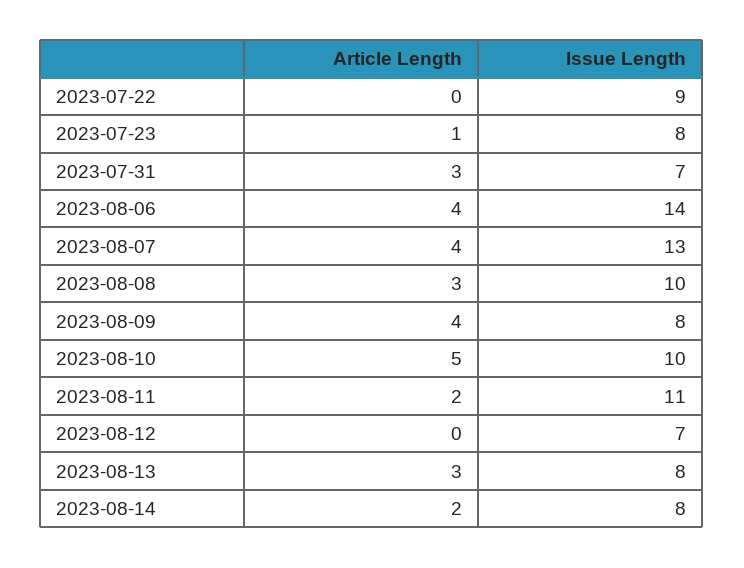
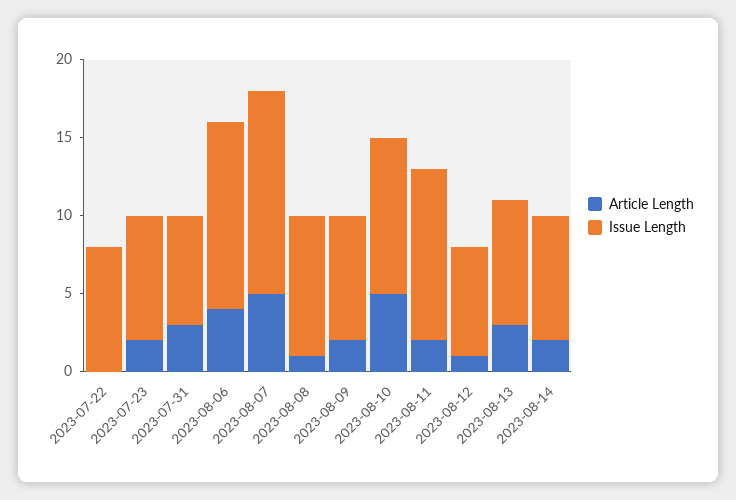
  {
    "Article Length": {
      "2023-07-22": 0,
-     "2023-07-23": 1,
+     "2023-07-23": 2,
      "2023-07-31": 3,
      "2023-08-06": 4,
-     "2023-08-07": 4,
+     "2023-08-07": 5,
-     "2023-08-08": 3,
+     "2023-08-08": 1,
-     "2023-08-09": 4,
+     "2023-08-09": 2,
      "2023-08-10": 5,
      "2023-08-11": 2,
-     "2023-08-12": 0,
+     "2023-08-12": 1,
      "2023-08-13": 3,
      "2023-08-14": 2
    },
    "Issue Length": {
-     "2023-07-22": 9,
+     "2023-07-22": 8,
      "2023-07-23": 8,
      "2023-07-31": 7,
-     "2023-08-06": 14,
+     "2023-08-06": 12,
      "2023-08-07": 13,
-     "2023-08-08": 10,
+     "2023-08-08": 9,
      "2023-08-09": 8,
      "2023-08-10": 10,
      "2023-08-11": 11,
      "2023-08-12": 7,
      "2023-08-13": 8,
      "2023-08-14": 8
    }
  }

